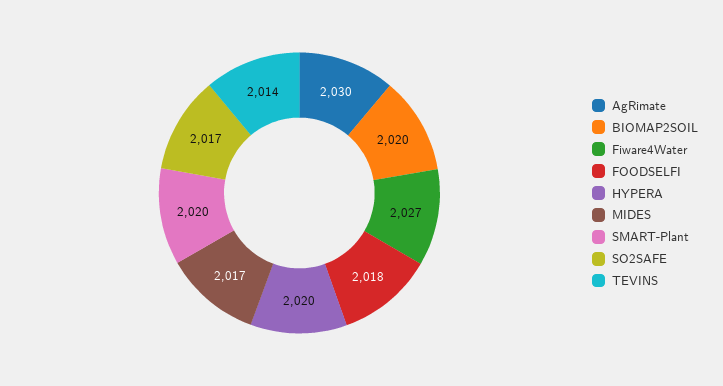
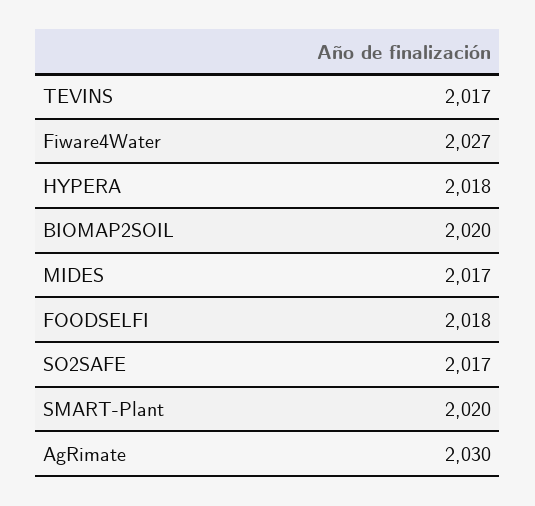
  {
    "AgRimate": 2030,
    "BIOMAP2SOIL": 2020,
    "Fiware4Water": 2027,
    "FOODSELFI": 2018,
-   "HYPERA": 2020,
+   "HYPERA": 2018,
    "MIDES": 2017,
    "SMART-Plant": 2020,
    "SO2SAFE": 2017,
-   "TEVINS": 2014
+   "TEVINS": 2017
  }

